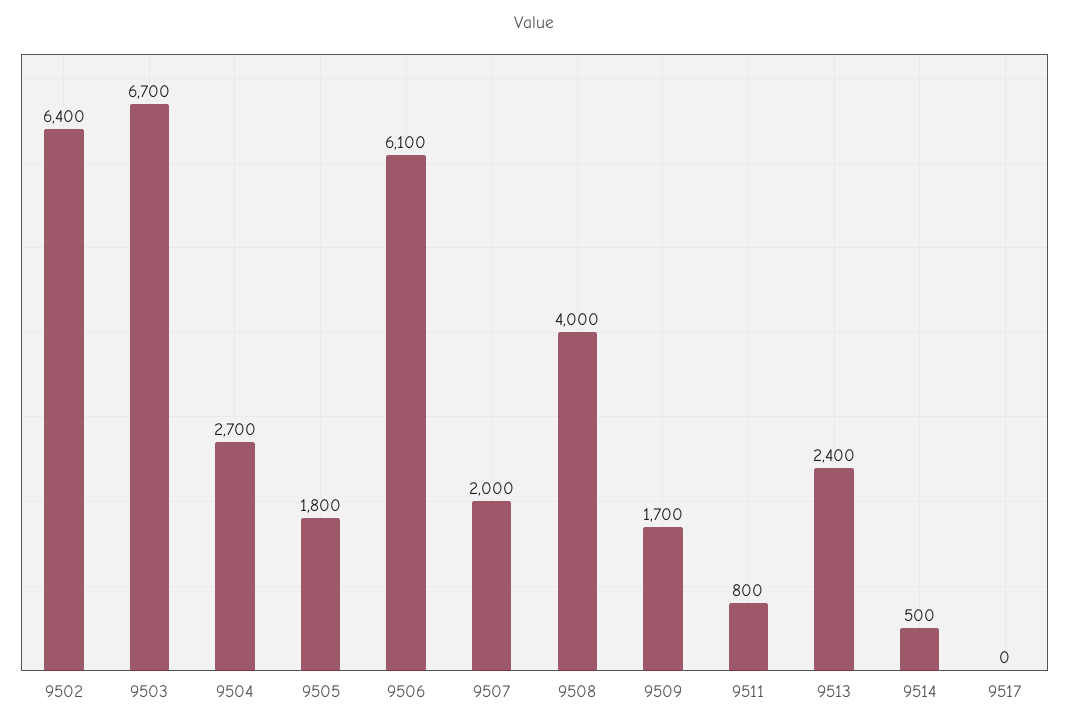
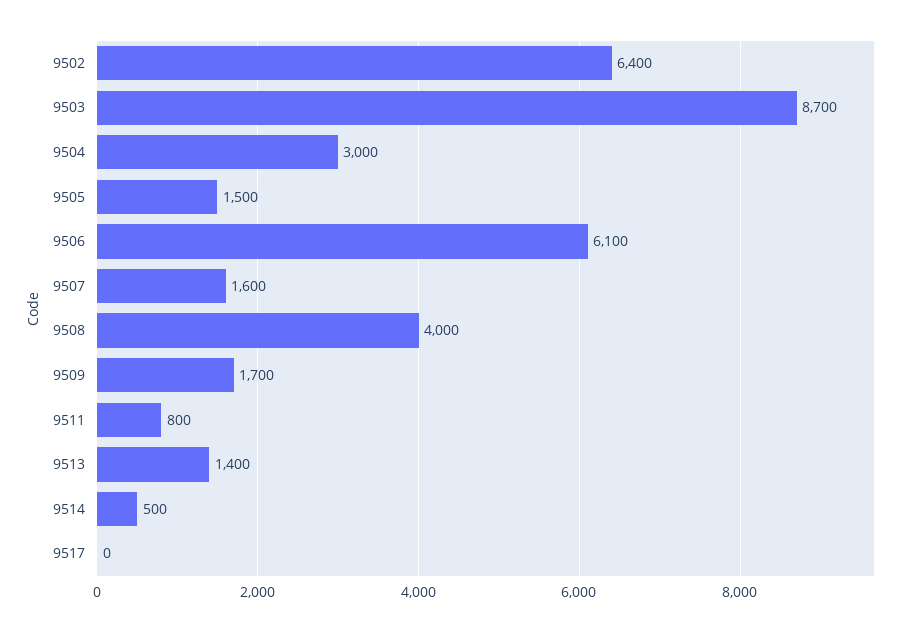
  {
    "9502": 6400,
-   "9503": 6700,
+   "9503": 8700,
-   "9504": 2700,
+   "9504": 3000,
-   "9505": 1800,
+   "9505": 1500,
    "9506": 6100,
-   "9507": 2000,
+   "9507": 1600,
    "9508": 4000,
    "9509": 1700,
    "9511": 800,
-   "9513": 2400,
+   "9513": 1400,
    "9514": 500,
    "9517": 0
  }

